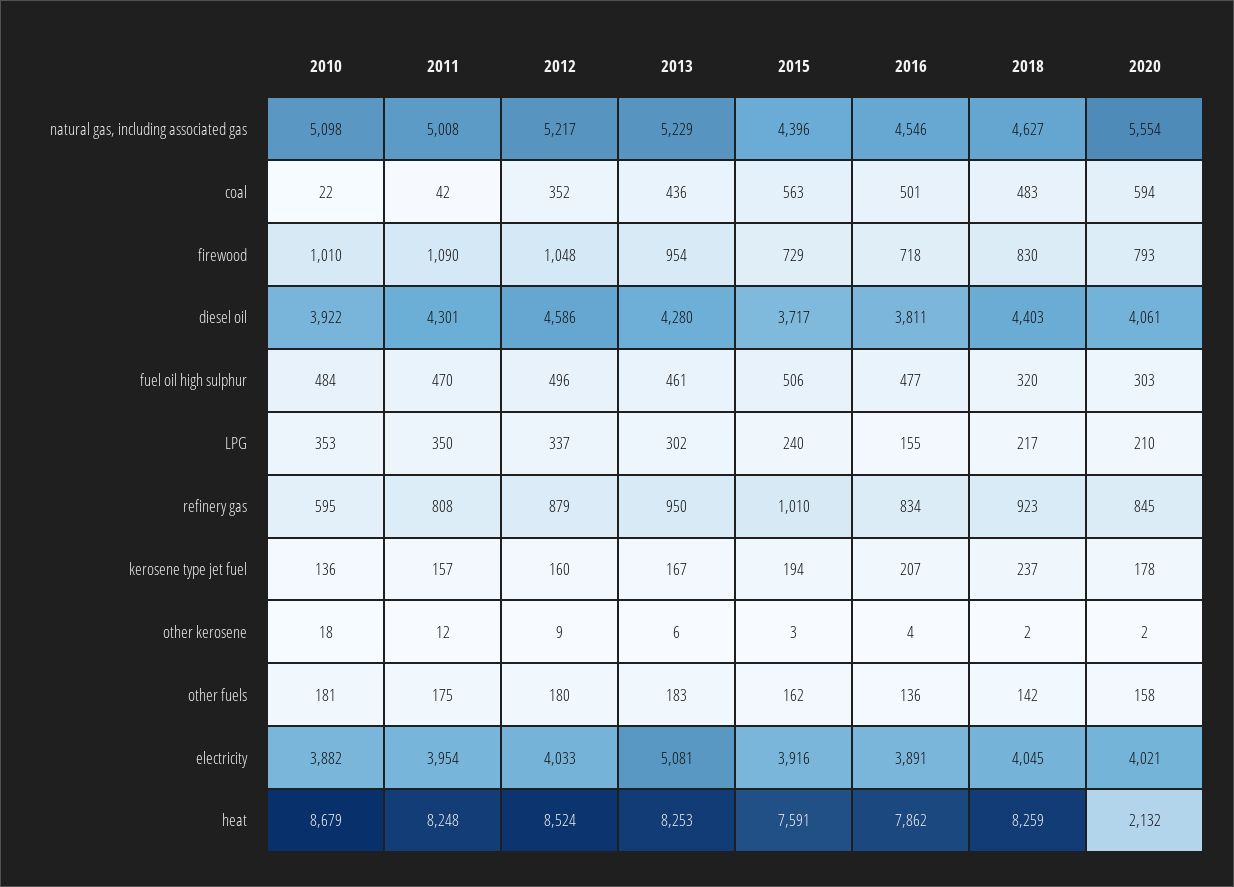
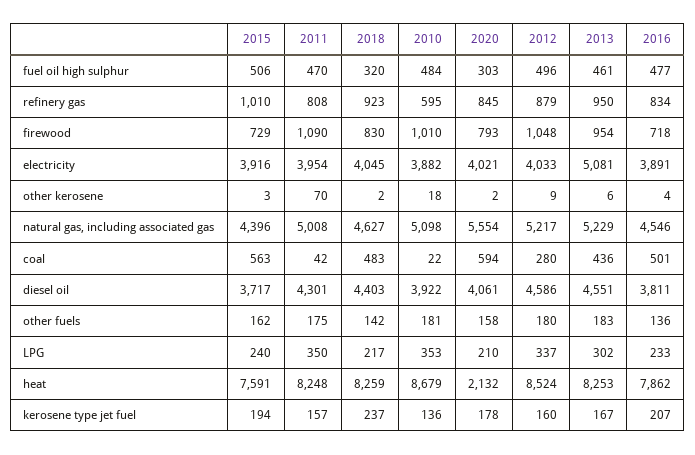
  {
    "2010": {
      "natural gas, including associated gas": 5098,
      "coal": 22,
      "firewood": 1010,
      "diesel oil": 3922,
      "fuel oil high sulphur": 484,
      "LPG": 353,
      "refinery gas": 595,
      "kerosene type jet fuel": 136,
      "other kerosene": 18,
      "other fuels": 181,
      "electricity": 3882,
      "heat": 8679
    },
    "2011": {
      "natural gas, including associated gas": 5008,
      "coal": 42,
      "firewood": 1090,
      "diesel oil": 4301,
      "fuel oil high sulphur": 470,
      "LPG": 350,
      "refinery gas": 808,
      "kerosene type jet fuel": 157,
-     "other kerosene": 12,
+     "other kerosene": 70,
      "other fuels": 175,
      "electricity": 3954,
      "heat": 8248
    },
    "2012": {
      "natural gas, including associated gas": 5217,
-     "coal": 352,
+     "coal": 280,
      "firewood": 1048,
      "diesel oil": 4586,
      "fuel oil high sulphur": 496,
      "LPG": 337,
      "refinery gas": 879,
      "kerosene type jet fuel": 160,
      "other kerosene": 9,
      "other fuels": 180,
      "electricity": 4033,
      "heat": 8524
    },
    "2013": {
      "natural gas, including associated gas": 5229,
      "coal": 436,
      "firewood": 954,
-     "diesel oil": 4280,
+     "diesel oil": 4551,
      "fuel oil high sulphur": 461,
      "LPG": 302,
      "refinery gas": 950,
      "kerosene type jet fuel": 167,
      "other kerosene": 6,
      "other fuels": 183,
      "electricity": 5081,
      "heat": 8253
    },
    "2015": {
      "natural gas, including associated gas": 4396,
      "coal": 563,
      "firewood": 729,
      "diesel oil": 3717,
      "fuel oil high sulphur": 506,
      "LPG": 240,
      "refinery gas": 1010,
      "kerosene type jet fuel": 194,
      "other kerosene": 3,
      "other fuels": 162,
      "electricity": 3916,
      "heat": 7591
    },
    "2016": {
      "natural gas, including associated gas": 4546,
      "coal": 501,
      "firewood": 718,
      "diesel oil": 3811,
      "fuel oil high sulphur": 477,
-     "LPG": 155,
+     "LPG": 233,
      "refinery gas": 834,
      "kerosene type jet fuel": 207,
      "other kerosene": 4,
      "other fuels": 136,
      "electricity": 3891,
      "heat": 7862
    },
    "2018": {
      "natural gas, including associated gas": 4627,
      "coal": 483,
      "firewood": 830,
      "diesel oil": 4403,
      "fuel oil high sulphur": 320,
      "LPG": 217,
      "refinery gas": 923,
      "kerosene type jet fuel": 237,
      "other kerosene": 2,
      "other fuels": 142,
      "electricity": 4045,
      "heat": 8259
    },
    "2020": {
      "natural gas, including associated gas": 5554,
      "coal": 594,
      "firewood": 793,
      "diesel oil": 4061,
      "fuel oil high sulphur": 303,
      "LPG": 210,
      "refinery gas": 845,
      "kerosene type jet fuel": 178,
      "other kerosene": 2,
      "other fuels": 158,
      "electricity": 4021,
      "heat": 2132
    }
  }

